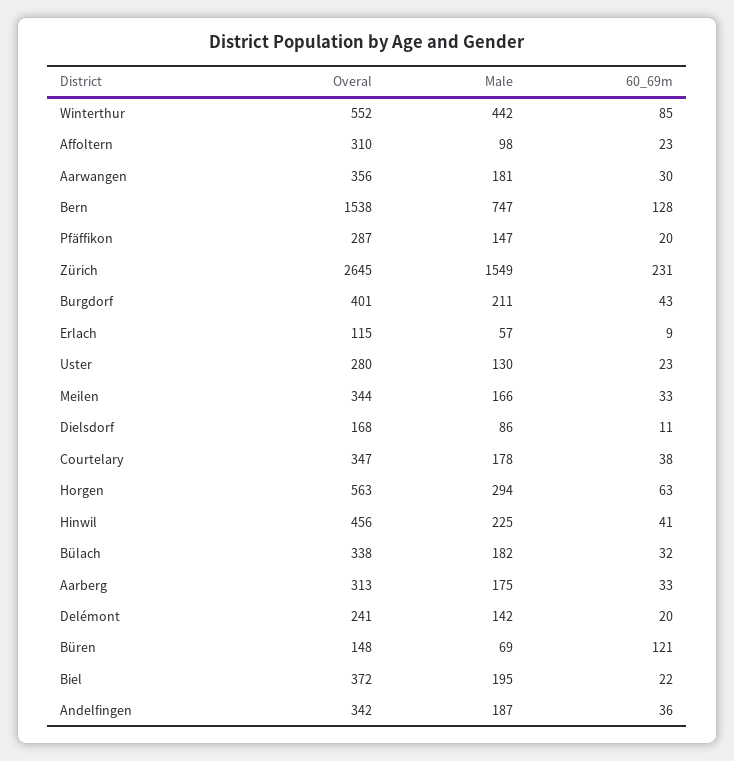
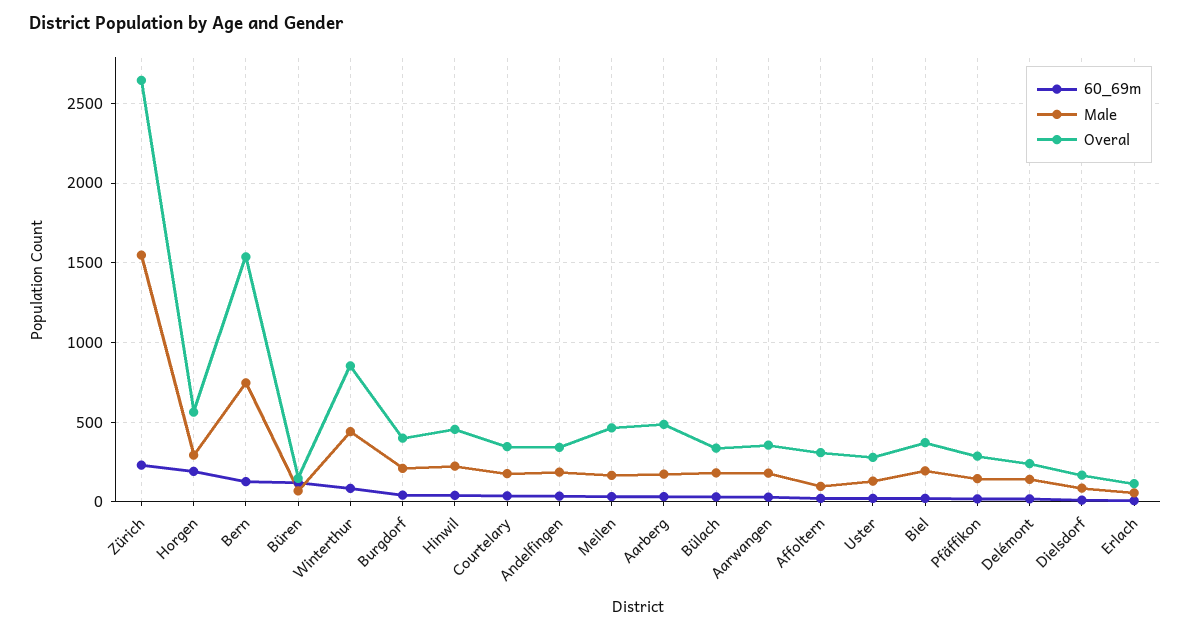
  {
    "Overal": {
-     "Winterthur": 552,
+     "Winterthur": 850,
      "Affoltern": 310,
      "Aarwangen": 356,
      "Bern": 1538,
      "Pfäffikon": 287,
      "Zürich": 2645,
      "Burgdorf": 401,
      "Erlach": 115,
      "Uster": 280,
-     "Meilen": 344,
+     "Meilen": 450,
      "Dielsdorf": 168,
      "Courtelary": 347,
      "Horgen": 563,
      "Hinwil": 456,
      "Bülach": 338,
-     "Aarberg": 313,
+     "Aarberg": 500,
      "Delémont": 241,
      "Büren": 148,
      "Biel": 372,
      "Andelfingen": 342
    },
    "Male": {
      "Winterthur": 442,
      "Affoltern": 98,
      "Aarwangen": 181,
      "Bern": 747,
      "Pfäffikon": 147,
      "Zürich": 1549,
      "Burgdorf": 211,
      "Erlach": 57,
      "Uster": 130,
      "Meilen": 166,
      "Dielsdorf": 86,
      "Courtelary": 178,
      "Horgen": 294,
      "Hinwil": 225,
      "Bülach": 182,
      "Aarberg": 175,
      "Delémont": 142,
      "Büren": 69,
      "Biel": 195,
      "Andelfingen": 187
    },
    "60_69m": {
      "Winterthur": 85,
      "Affoltern": 23,
      "Aarwangen": 30,
      "Bern": 128,
      "Pfäffikon": 20,
      "Zürich": 231,
      "Burgdorf": 43,
      "Erlach": 9,
      "Uster": 23,
      "Meilen": 33,
      "Dielsdorf": 11,
      "Courtelary": 38,
-     "Horgen": 63,
+     "Horgen": 200,
      "Hinwil": 41,
      "Bülach": 32,
      "Aarberg": 33,
      "Delémont": 20,
      "Büren": 121,
      "Biel": 22,
      "Andelfingen": 36
    }
  }

